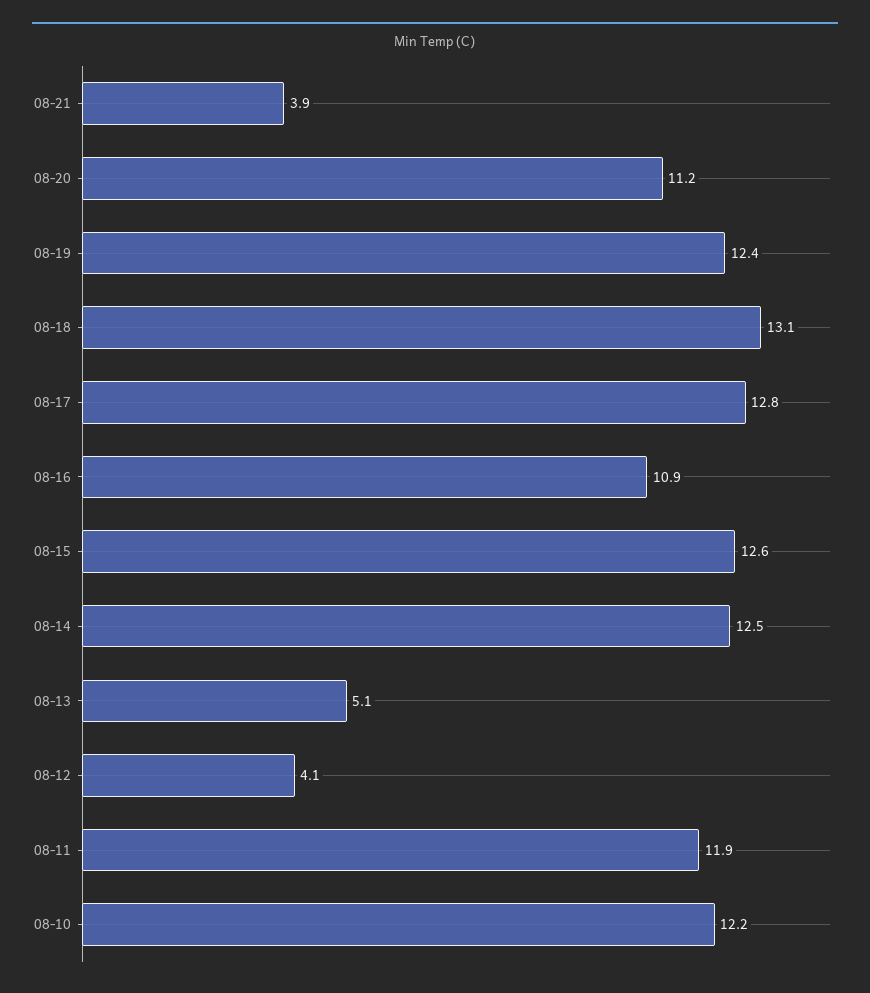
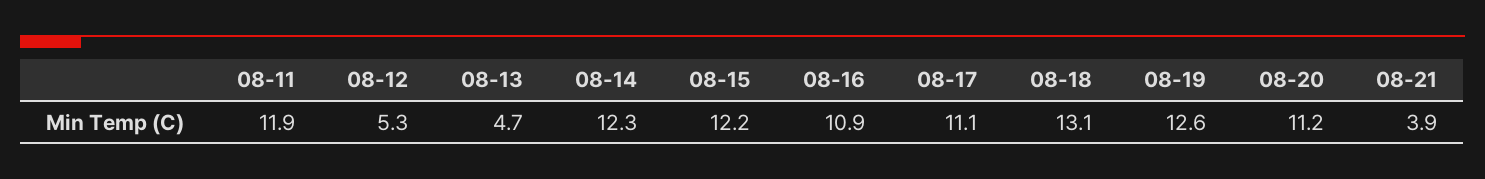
  {
    "08-21": 3.9,
    "08-20": 11.2,
-   "08-19": 12.4,
+   "08-19": 12.6,
    "08-18": 13.1,
-   "08-17": 12.8,
+   "08-17": 11.1,
    "08-16": 10.9,
-   "08-15": 12.6,
+   "08-15": 12.2,
-   "08-14": 12.5,
+   "08-14": 12.3,
-   "08-13": 5.1,
+   "08-13": 4.7,
-   "08-12": 4.1,
+   "08-12": 5.3,
-   "08-11": 11.9,
+   "08-11": 11.9
-   "08-10": 12.2
  }

